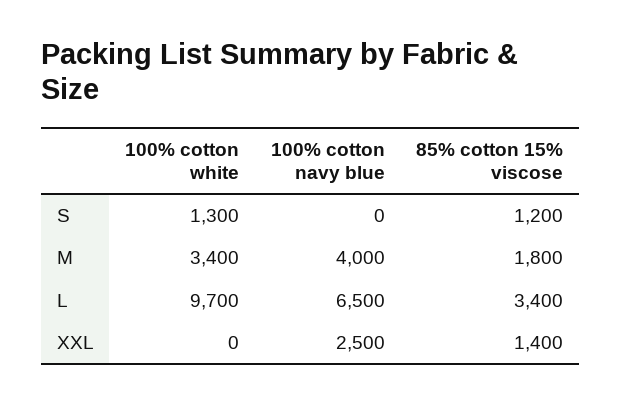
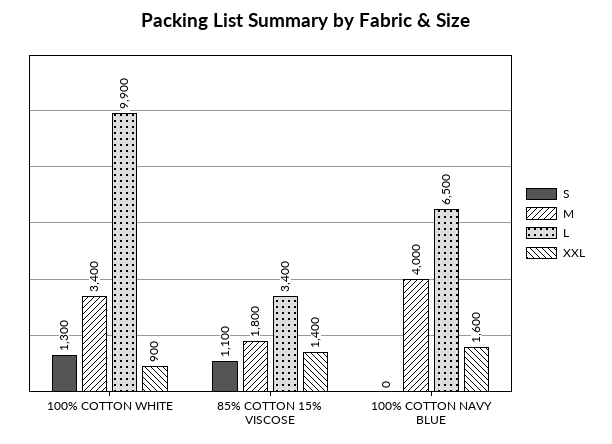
  {
    "S": {
      "100% cotton white": 1300,
      "100% cotton navy blue": 0,
-     "85% cotton 15% viscose": 1200
+     "85% cotton 15% viscose": 1100
    },
    "M": {
      "100% cotton white": 3400,
      "100% cotton navy blue": 4000,
      "85% cotton 15% viscose": 1800
    },
    "L": {
-     "100% cotton white": 9700,
+     "100% cotton white": 9900,
      "100% cotton navy blue": 6500,
      "85% cotton 15% viscose": 3400
    },
    "XXL": {
-     "100% cotton white": 0,
+     "100% cotton white": 900,
-     "100% cotton navy blue": 2500,
+     "100% cotton navy blue": 1600,
      "85% cotton 15% viscose": 1400
    }
  }

